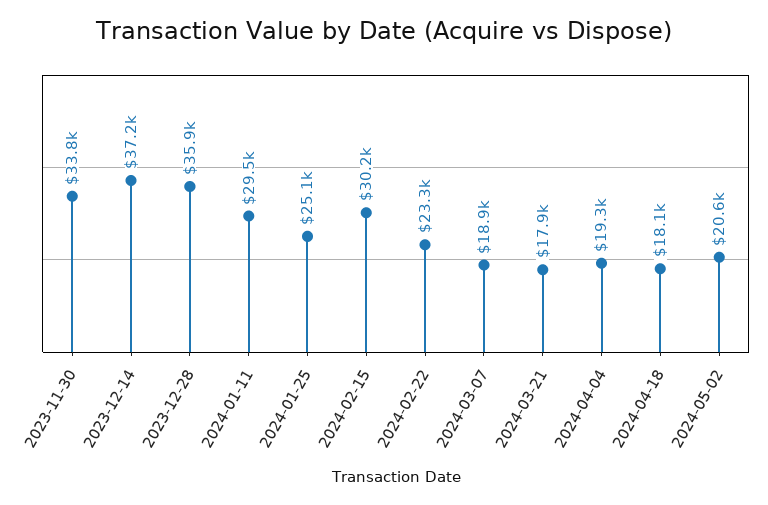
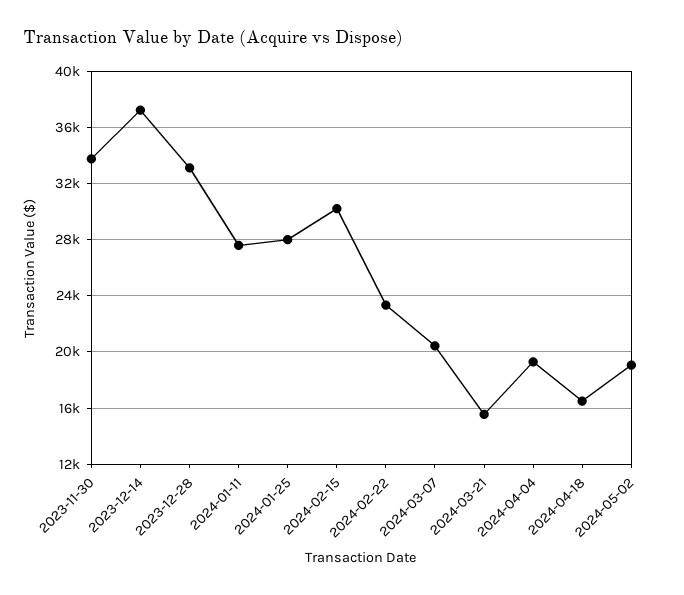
  {
    "2023-11-30": 33800,
    "2023-12-14": 37200,
-   "2023-12-28": 35900,
+   "2023-12-28": 33000,
-   "2024-01-11": 29500,
+   "2024-01-11": 27500,
-   "2024-01-25": 25100,
+   "2024-01-25": 28000,
    "2024-02-15": 30200,
    "2024-02-22": 23300,
-   "2024-03-07": 18900,
+   "2024-03-07": 20500,
-   "2024-03-21": 17900,
+   "2024-03-21": 15500,
    "2024-04-04": 19300,
-   "2024-04-18": 18100,
+   "2024-04-18": 16500,
-   "2024-05-02": 20600
+   "2024-05-02": 19000
  }

